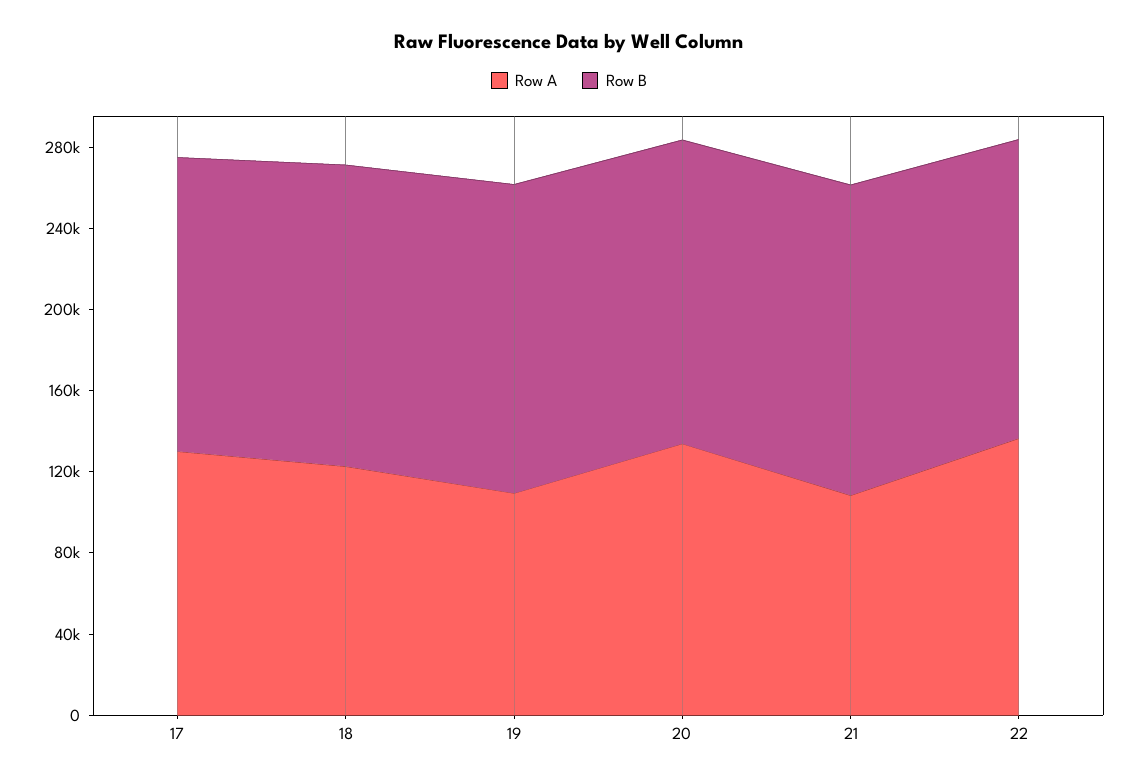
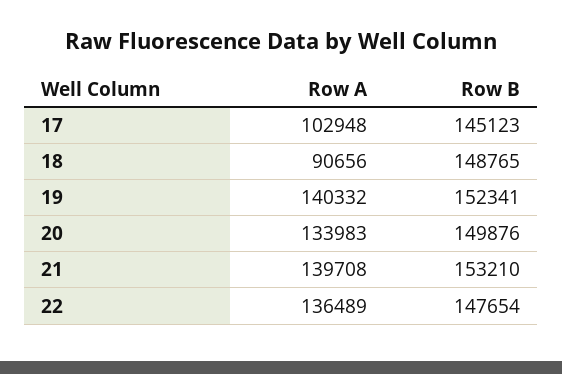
  {
    "Row A": {
-     "17": 130000,
+     "17": 102948,
-     "18": 120000,
+     "18": 90656,
-     "19": 110000,
+     "19": 140332,
      "20": 133983,
-     "21": 110000,
+     "21": 139708,
      "22": 136489
    },
    "Row B": {
      "17": 145123,
      "18": 148765,
      "19": 152341,
      "20": 149876,
      "21": 153210,
      "22": 147654
    }
  }

